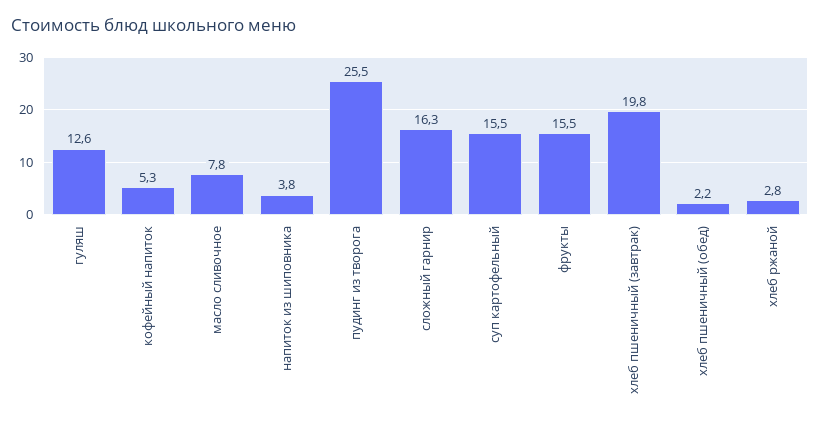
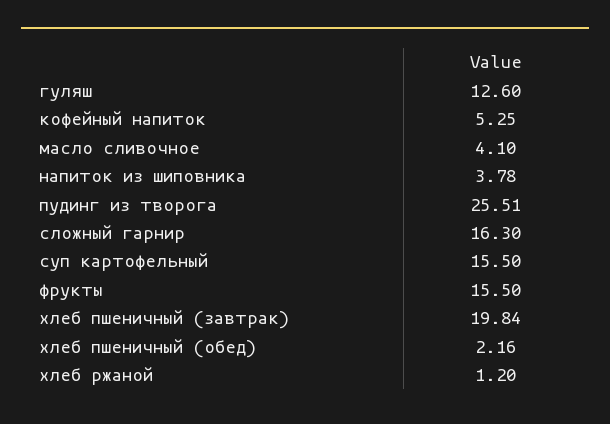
  {
    "гуляш": 12.6,
    "кофейный напиток": 5.25,
-   "масло сливочное": 7.8,
+   "масло сливочное": 4.1,
    "напиток из шиповника": 3.78,
    "пудинг из творога": 25.51,
    "сложный гарнир": 16.3,
    "суп картофельный": 15.5,
    "фрукты": 15.5,
    "хлеб пшеничный (завтрак)": 19.84,
    "хлеб пшеничный (обед)": 2.16,
-   "хлеб ржаной": 2.8
+   "хлеб ржаной": 1.2
  }

